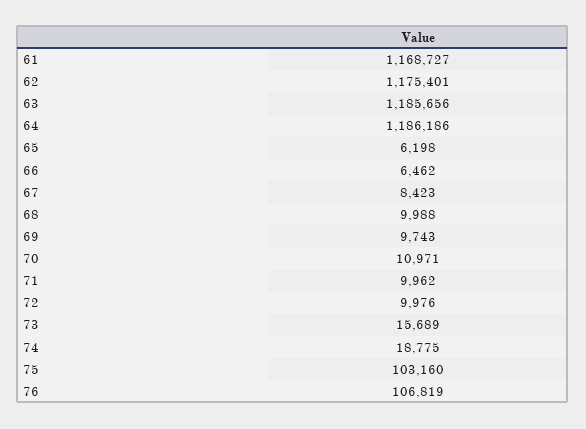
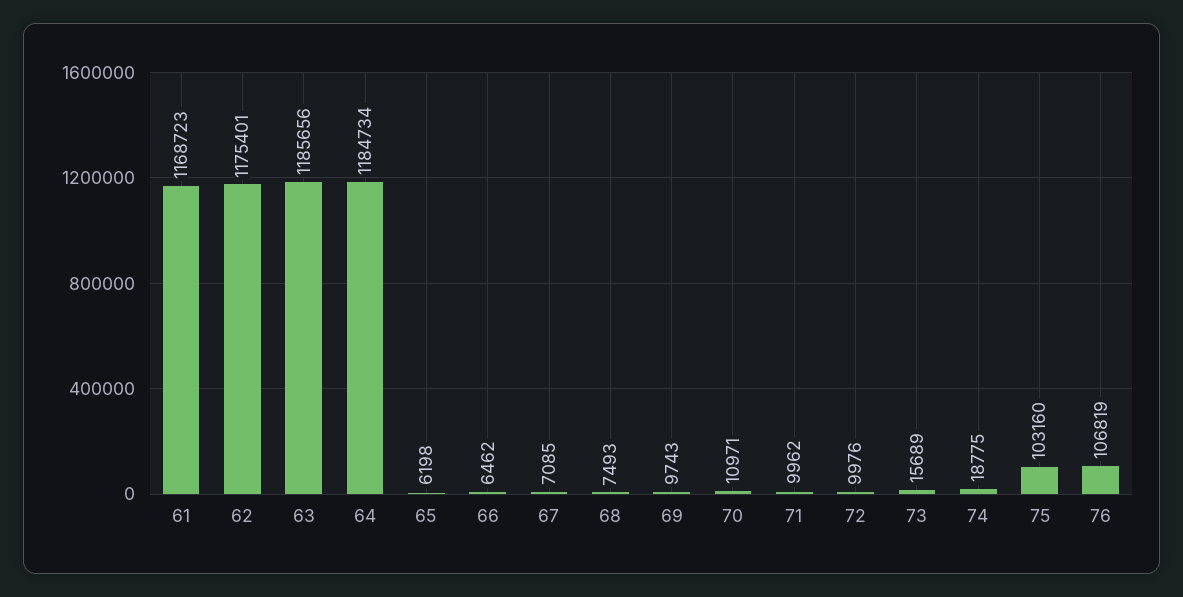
  {
-   "61": 1168727,
+   "61": 1168723,
    "62": 1175401,
    "63": 1185656,
-   "64": 1186186,
+   "64": 1184734,
    "65": 6198,
    "66": 6462,
-   "67": 8423,
+   "67": 7085,
-   "68": 9988,
+   "68": 7493,
    "69": 9743,
    "70": 10971,
    "71": 9962,
    "72": 9976,
    "73": 15689,
    "74": 18775,
    "75": 103160,
    "76": 106819
  }

